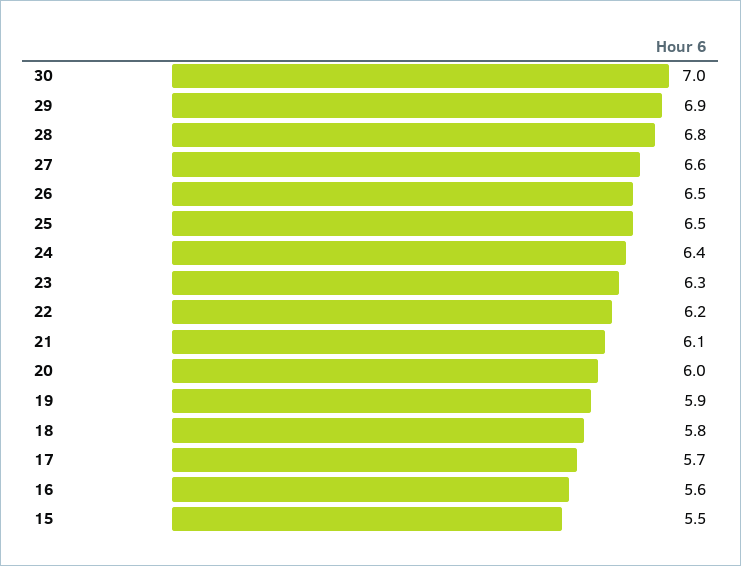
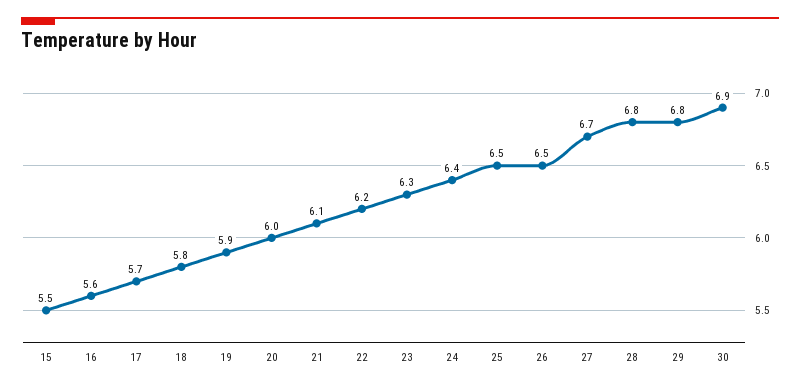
  {
-   "30": 7,
+   "30": 6.9,
-   "29": 6.9,
+   "29": 6.8,
    "28": 6.8,
-   "27": 6.6,
+   "27": 6.7,
    "26": 6.5,
    "25": 6.5,
    "24": 6.4,
    "23": 6.3,
    "22": 6.2,
    "21": 6.1,
    "20": 6,
    "19": 5.9,
    "18": 5.8,
    "17": 5.7,
    "16": 5.6,
    "15": 5.5
  }

